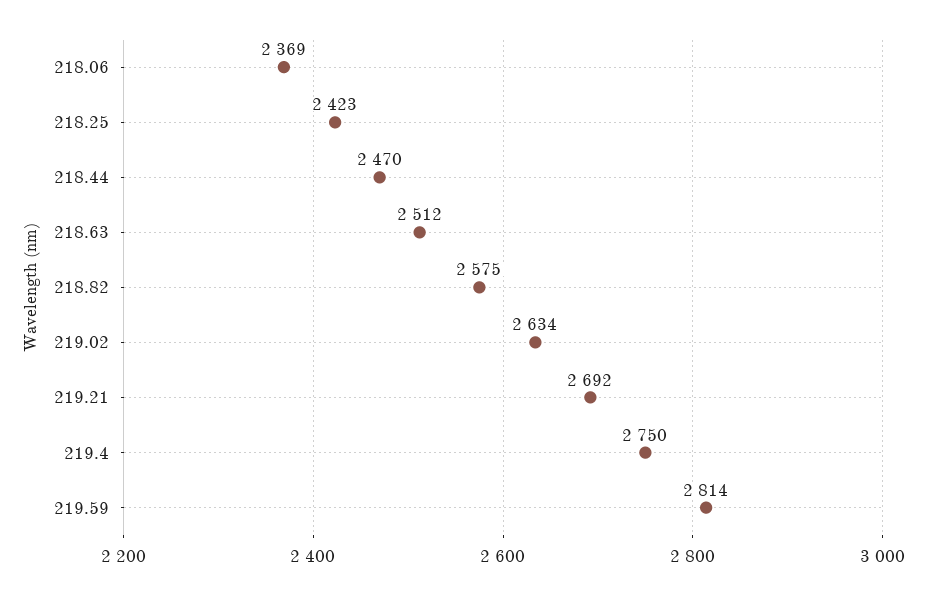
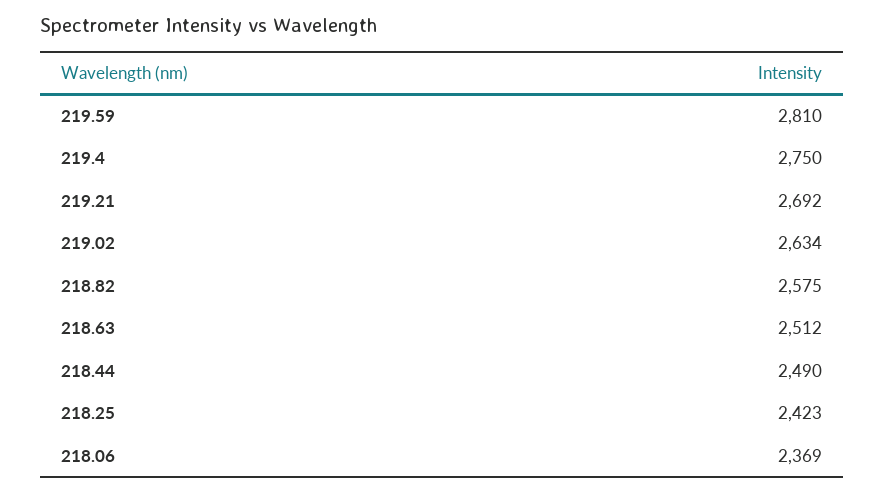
  {
    "218.06": 2369,
    "218.25": 2423,
-   "218.44": 2470,
+   "218.44": 2490,
    "218.63": 2512,
    "218.82": 2575,
    "219.02": 2634,
    "219.21": 2692,
    "219.4": 2750,
-   "219.59": 2814
+   "219.59": 2810
  }

